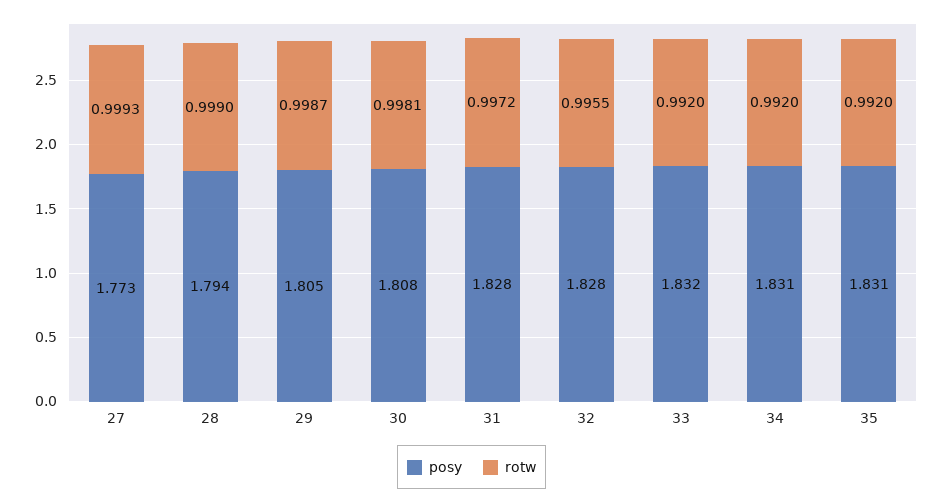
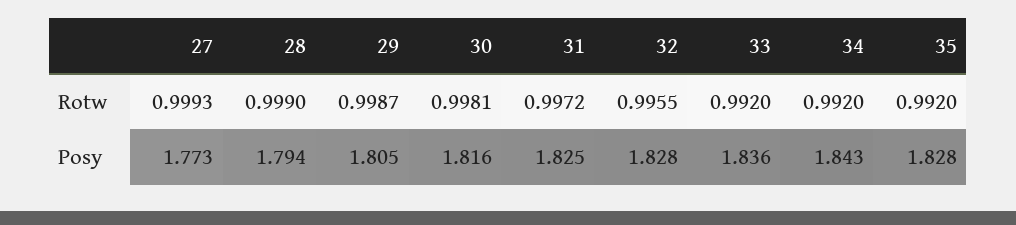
  {
    "posy": {
      "27": 1.773,
      "28": 1.794,
      "29": 1.805,
-     "30": 1.808,
+     "30": 1.816,
-     "31": 1.828,
+     "31": 1.825,
      "32": 1.828,
-     "33": 1.832,
+     "33": 1.836,
-     "34": 1.831,
+     "34": 1.843,
-     "35": 1.831
+     "35": 1.828
    },
    "rotw": {
      "27": 0.9993,
      "28": 0.999,
      "29": 0.9987,
      "30": 0.9981,
      "31": 0.9972,
      "32": 0.9955,
      "33": 0.992,
      "34": 0.992,
      "35": 0.992
    }
  }

